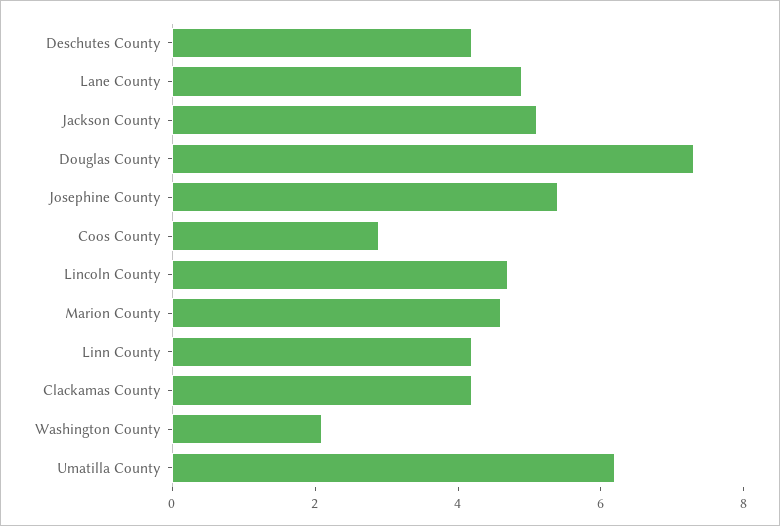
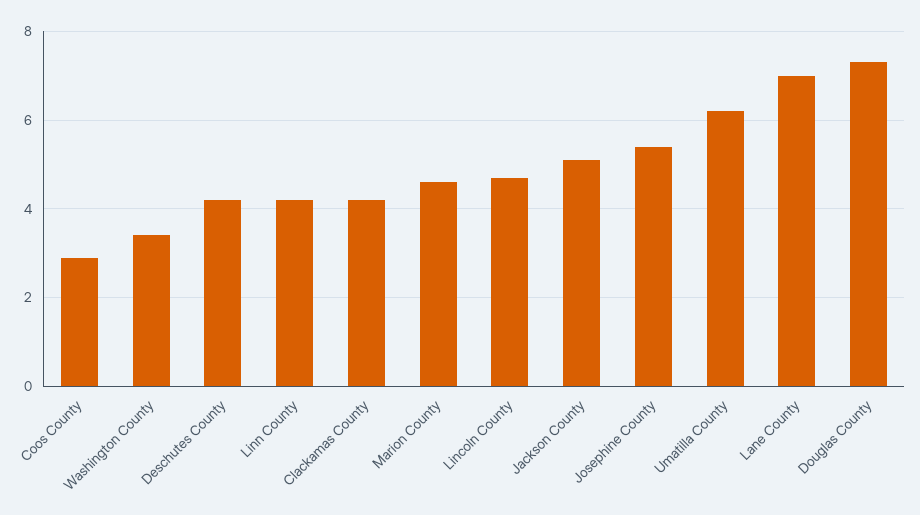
  {
    "Deschutes County": 4,
-   "Lane County": 5,
+   "Lane County": 7,
    "Jackson County": 5,
    "Douglas County": 7.5,
    "Josephine County": 5.5,
    "Coos County": 3,
    "Lincoln County": 4.5,
    "Marion County": 4.5,
    "Linn County": 4,
    "Clackamas County": 4,
-   "Washington County": 2,
+   "Washington County": 3.5,
    "Umatilla County": 6
  }

